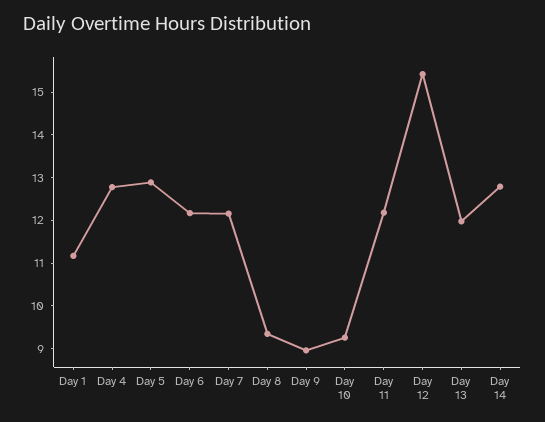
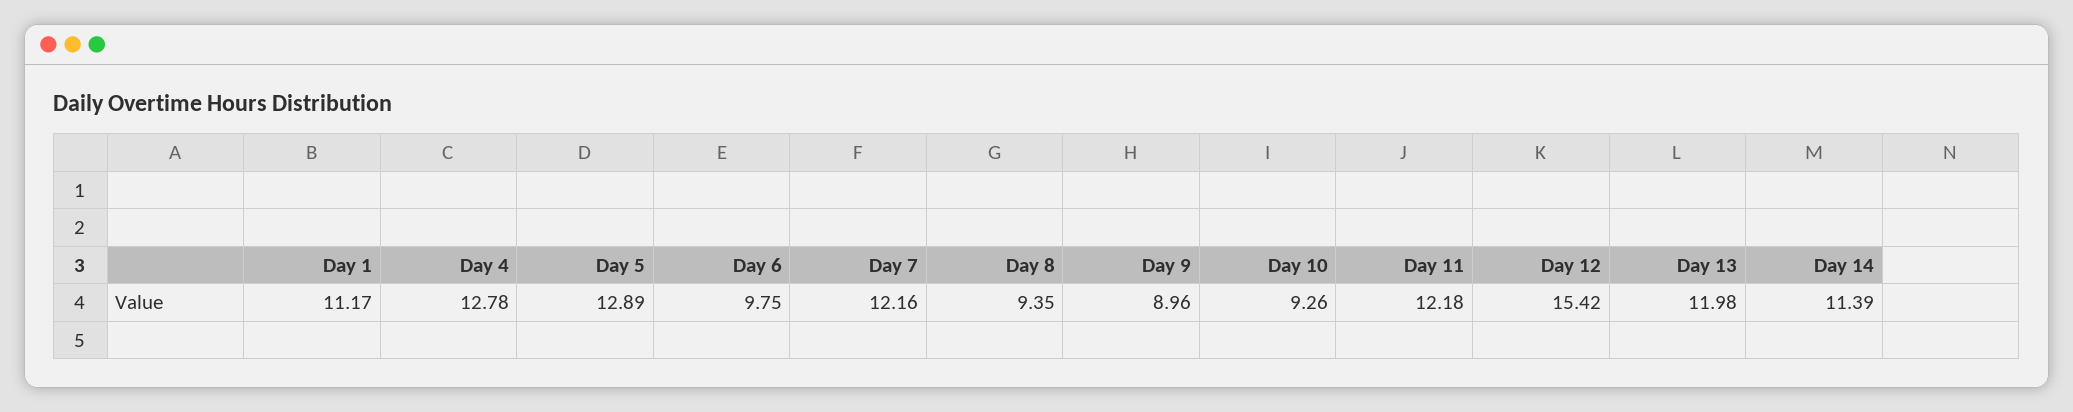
  {
    "Day 1": 11.17,
    "Day 4": 12.78,
    "Day 5": 12.89,
-   "Day 6": 12.2,
+   "Day 6": 9.75,
    "Day 7": 12.16,
    "Day 8": 9.35,
    "Day 9": 8.96,
    "Day 10": 9.26,
    "Day 11": 12.18,
    "Day 12": 15.42,
    "Day 13": 11.98,
-   "Day 14": 12.8
+   "Day 14": 11.39
  }

